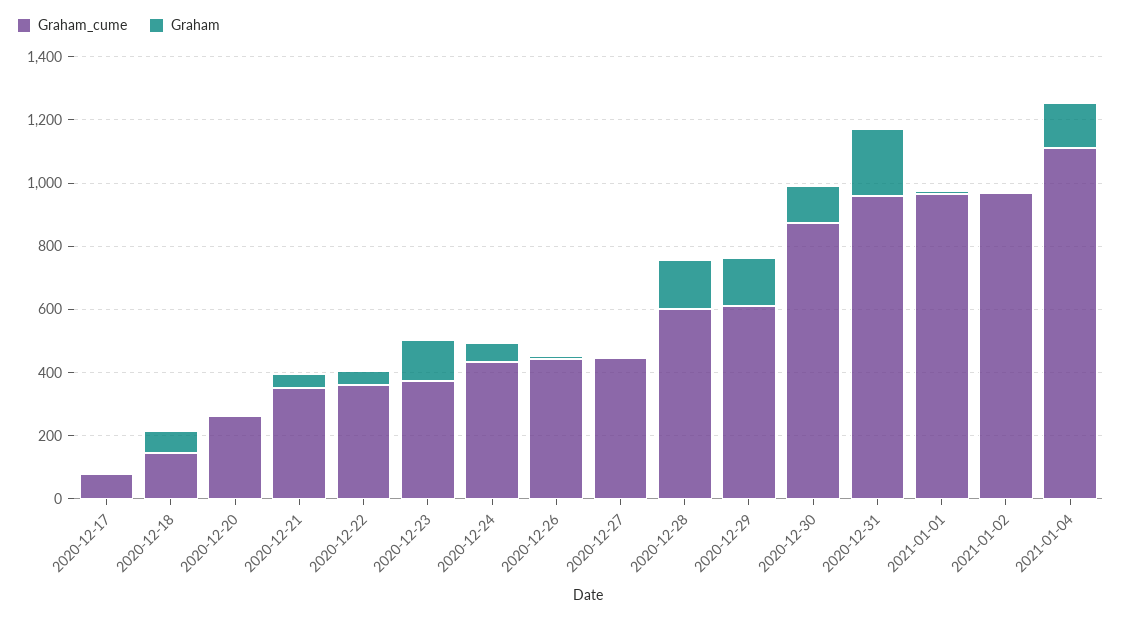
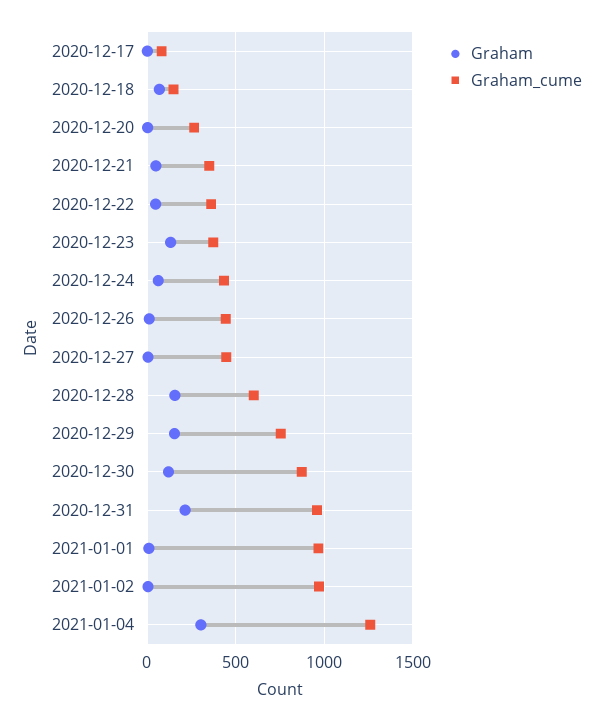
  {
    "Graham_cume": {
      "2020-12-17": 100,
      "2020-12-18": 150,
      "2020-12-20": 250,
      "2020-12-21": 350,
      "2020-12-22": 350,
      "2020-12-23": 350,
      "2020-12-24": 450,
      "2020-12-26": 450,
      "2020-12-27": 450,
      "2020-12-28": 600,
-     "2020-12-29": 600,
+     "2020-12-29": 750,
      "2020-12-30": 850,
      "2020-12-31": 950,
      "2021-01-01": 950,
      "2021-01-02": 950,
-     "2021-01-04": 1100
+     "2021-01-04": 1250
    },
    "Graham": {
      "2020-12-17": 0,
      "2020-12-18": 50,
      "2020-12-20": 0,
      "2020-12-21": 50,
      "2020-12-22": 50,
      "2020-12-23": 150,
      "2020-12-24": 50,
      "2020-12-26": 0,
      "2020-12-27": 0,
      "2020-12-28": 150,
      "2020-12-29": 150,
      "2020-12-30": 100,
      "2020-12-31": 200,
      "2021-01-01": 0,
      "2021-01-02": 0,
-     "2021-01-04": 150
+     "2021-01-04": 300
    }
  }

